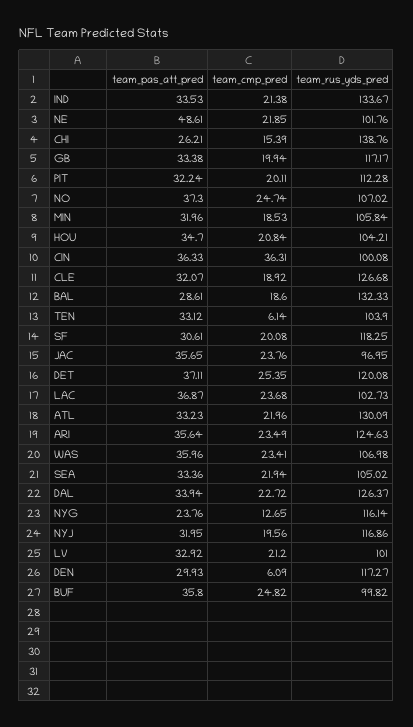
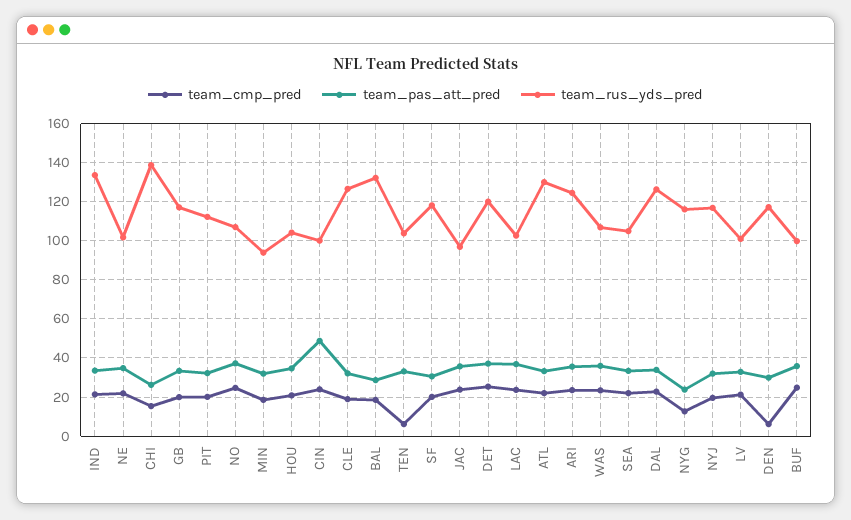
  {
    "team_pas_att_pred": {
      "IND": 33.53,
-     "NE": 48.61,
+     "NE": 35,
      "CHI": 26.21,
      "GB": 33.38,
      "PIT": 32.24,
      "NO": 37.3,
      "MIN": 31.96,
      "HOU": 34.7,
-     "CIN": 36.33,
+     "CIN": 50,
      "CLE": 32.07,
      "BAL": 28.61,
      "TEN": 33.12,
      "SF": 30.61,
      "JAC": 35.65,
      "DET": 37.11,
      "LAC": 36.87,
      "ATL": 33.23,
      "ARI": 35.64,
      "WAS": 35.96,
      "SEA": 33.36,
      "DAL": 33.94,
      "NYG": 23.76,
      "NYJ": 31.95,
      "LV": 32.92,
      "DEN": 29.93,
      "BUF": 35.8
    },
    "team_cmp_pred": {
      "IND": 21.38,
      "NE": 21.85,
      "CHI": 15.39,
      "GB": 19.94,
      "PIT": 20.11,
      "NO": 24.74,
      "MIN": 18.53,
      "HOU": 20.84,
-     "CIN": 36.31,
+     "CIN": 25,
      "CLE": 18.92,
      "BAL": 18.6,
      "TEN": 6.14,
      "SF": 20.08,
      "JAC": 23.76,
      "DET": 25.35,
      "LAC": 23.68,
      "ATL": 21.96,
      "ARI": 23.49,
      "WAS": 23.41,
      "SEA": 21.94,
      "DAL": 22.72,
      "NYG": 12.65,
      "NYJ": 19.56,
      "LV": 21.2,
      "DEN": 6.09,
      "BUF": 24.82
    },
    "team_rus_yds_pred": {
      "IND": 133.67,
      "NE": 101.76,
      "CHI": 138.76,
      "GB": 117.17,
      "PIT": 112.28,
      "NO": 107.02,
-     "MIN": 105.84,
+     "MIN": 95,
      "HOU": 104.21,
      "CIN": 100.08,
      "CLE": 126.68,
      "BAL": 132.33,
      "TEN": 103.9,
      "SF": 118.25,
      "JAC": 96.95,
      "DET": 120.08,
      "LAC": 102.73,
      "ATL": 130.09,
      "ARI": 124.63,
      "WAS": 106.98,
      "SEA": 105.02,
      "DAL": 126.37,
      "NYG": 116.14,
      "NYJ": 116.86,
      "LV": 101,
      "DEN": 117.27,
      "BUF": 99.82
    }
  }

